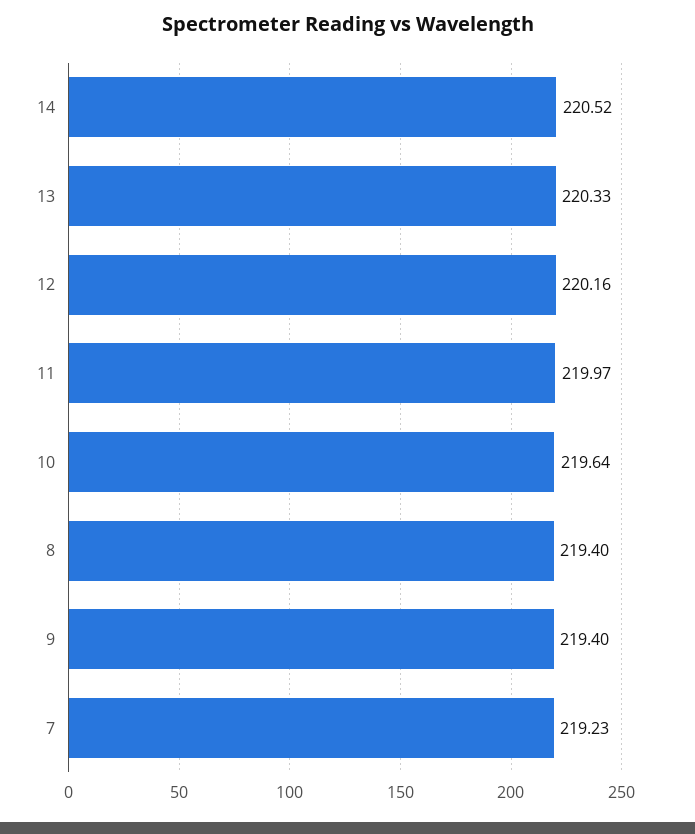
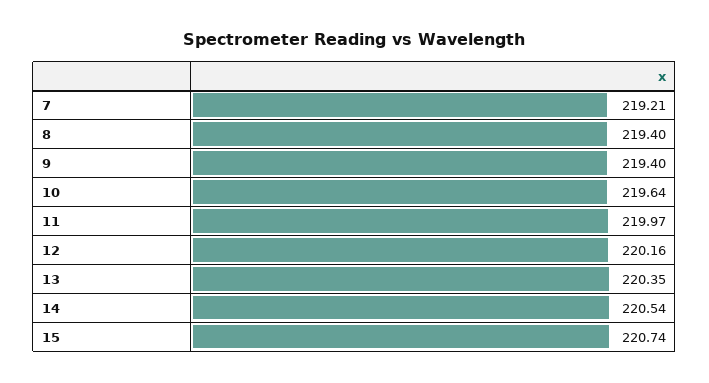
  {
-   "14": 220.52,
+   "14": 220.54,
-   "13": 220.33,
+   "13": 220.35,
    "12": 220.16,
    "11": 219.97,
    "10": 219.64,
    "8": 219.4,
    "9": 219.4,
-   "7": 219.23
+   "7": 219.21,
+   "15": 220.74
  }

